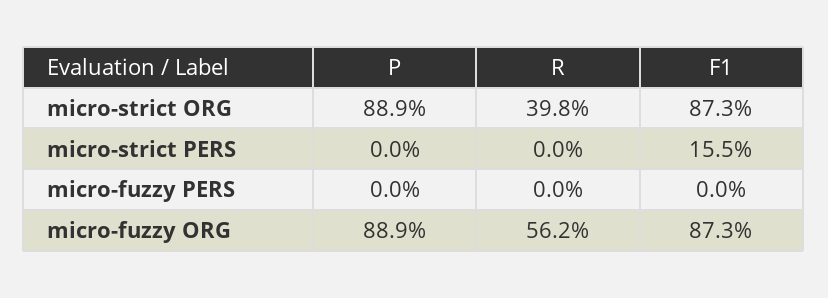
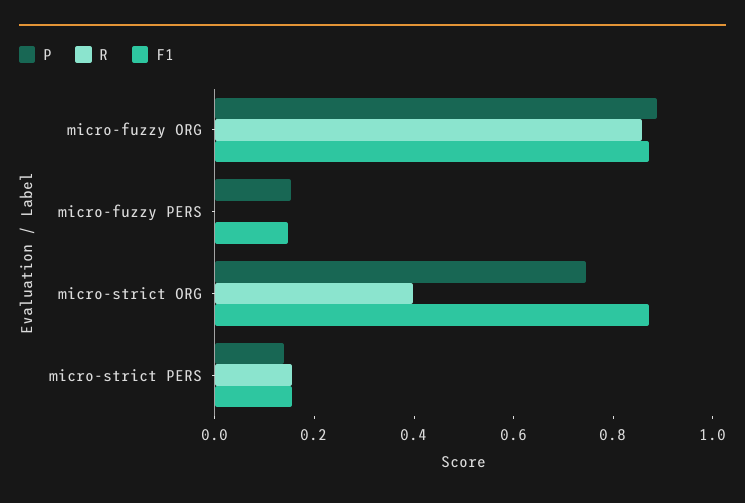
  {
    "P": {
-     "micro-strict ORG": 0.889,
+     "micro-strict ORG": 0.75,
-     "micro-strict PERS": 0,
+     "micro-strict PERS": 0.15,
-     "micro-fuzzy PERS": 0,
+     "micro-fuzzy PERS": 0.15,
      "micro-fuzzy ORG": 0.889
    },
    "R": {
      "micro-strict ORG": 0.398,
-     "micro-strict PERS": 0,
+     "micro-strict PERS": 0.15,
      "micro-fuzzy PERS": 0,
-     "micro-fuzzy ORG": 0.562
+     "micro-fuzzy ORG": 0.85
    },
    "F1": {
      "micro-strict ORG": 0.873,
      "micro-strict PERS": 0.155,
-     "micro-fuzzy PERS": 0,
+     "micro-fuzzy PERS": 0.15,
      "micro-fuzzy ORG": 0.873
    }
  }

